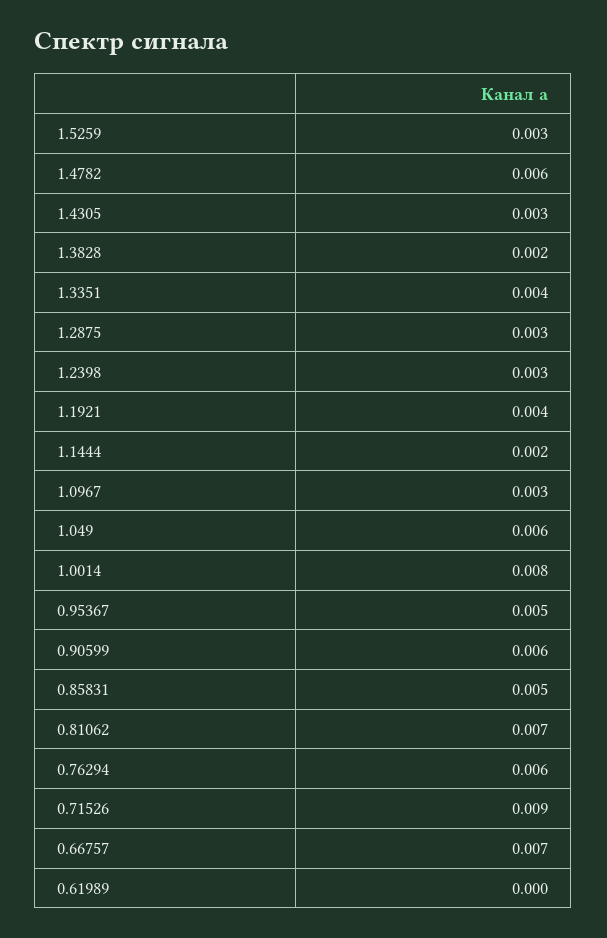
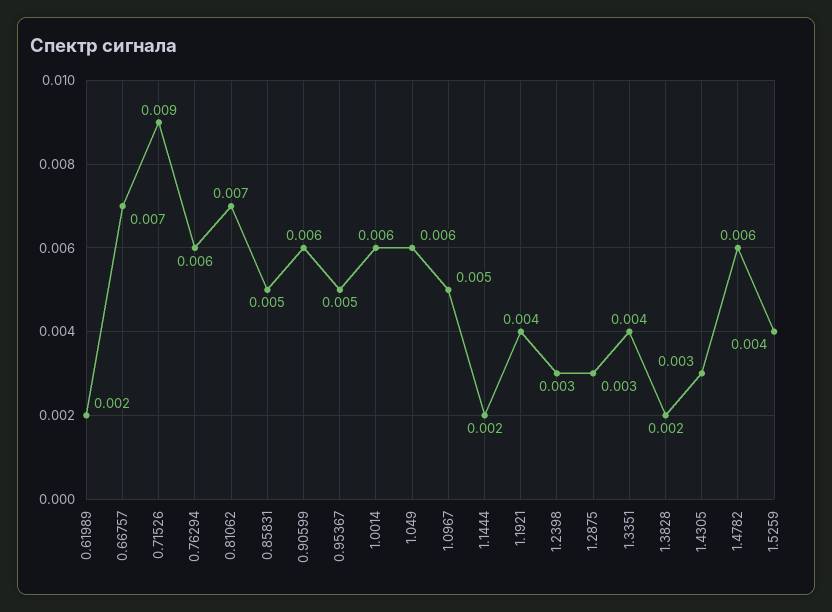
  {
-   "1.5259": 0.003,
+   "1.5259": 0.004,
    "1.4782": 0.006,
    "1.4305": 0.003,
    "1.3828": 0.002,
    "1.3351": 0.004,
    "1.2875": 0.003,
    "1.2398": 0.003,
    "1.1921": 0.004,
    "1.1444": 0.002,
-   "1.0967": 0.003,
+   "1.0967": 0.005,
    "1.049": 0.006,
-   "1.0014": 0.008,
+   "1.0014": 0.006,
    "0.95367": 0.005,
    "0.90599": 0.006,
    "0.85831": 0.005,
    "0.81062": 0.007,
    "0.76294": 0.006,
    "0.71526": 0.009,
    "0.66757": 0.007,
-   "0.61989": 0
+   "0.61989": 0.002
  }

